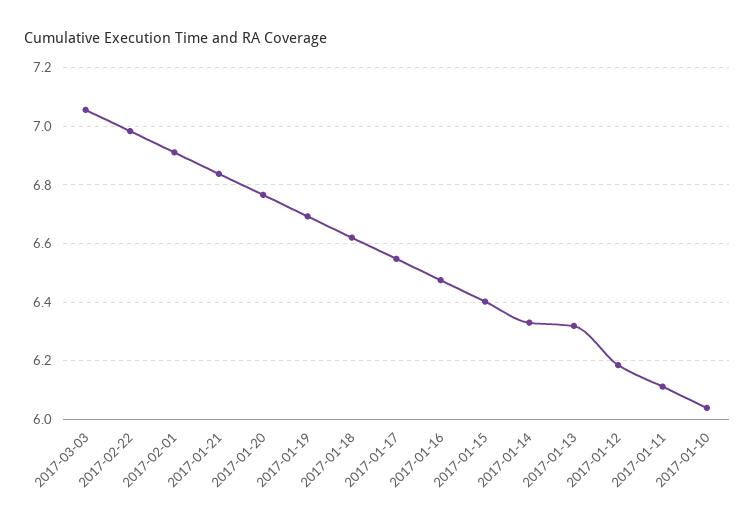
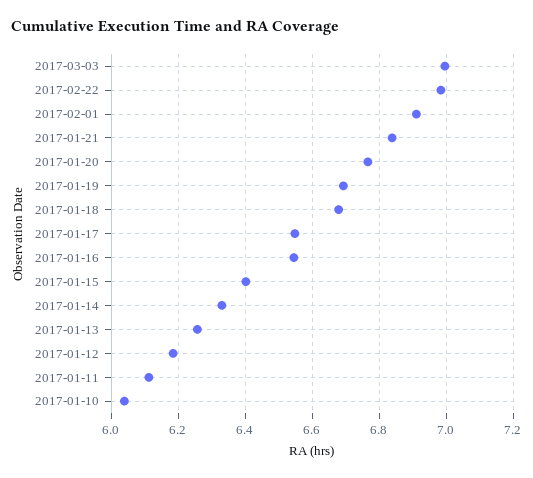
  {
-   "2017-03-03": 7.05,
+   "2017-03-03": 7,
    "2017-02-22": 6.98,
    "2017-02-01": 6.92,
    "2017-01-21": 6.84,
    "2017-01-20": 6.76,
    "2017-01-19": 6.7,
-   "2017-01-18": 6.625,
+   "2017-01-18": 6.68,
    "2017-01-17": 6.54,
-   "2017-01-16": 6.475,
+   "2017-01-16": 6.54,
    "2017-01-15": 6.4,
    "2017-01-14": 6.34,
-   "2017-01-13": 6.325,
+   "2017-01-13": 6.26,
    "2017-01-12": 6.18,
    "2017-01-11": 6.12,
    "2017-01-10": 6.04
  }

